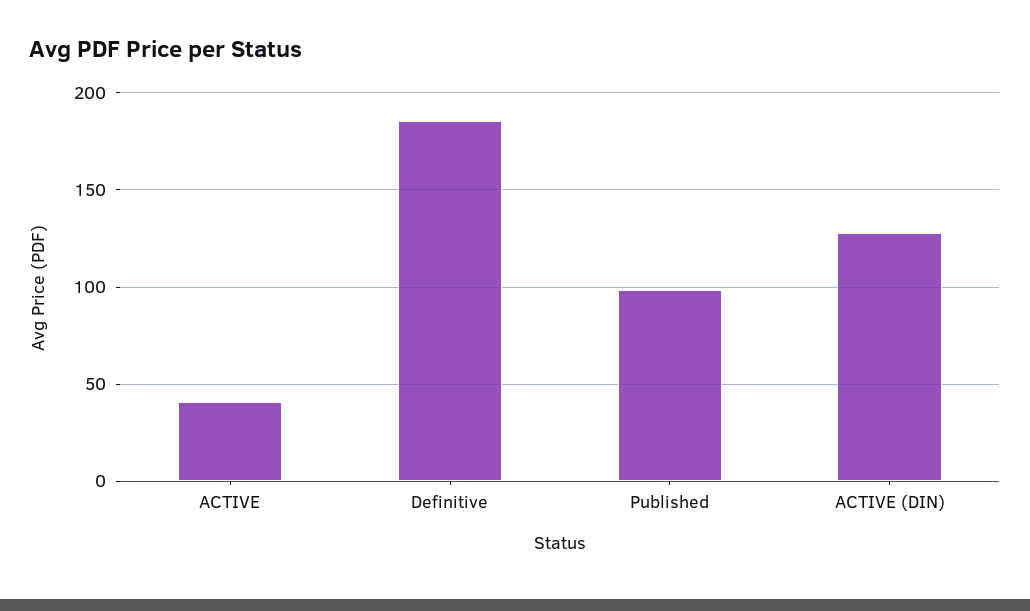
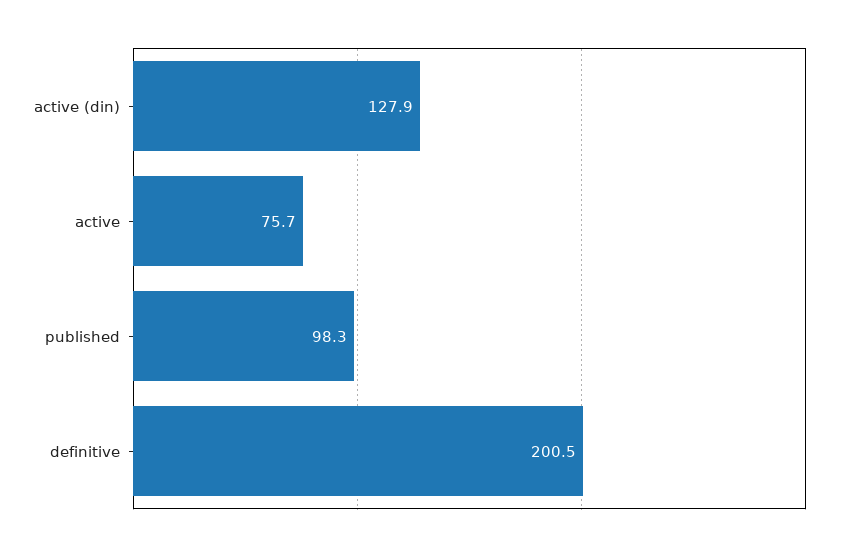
  {
-   "ACTIVE": 40,
+   "ACTIVE": 75.7,
-   "Definitive": 185,
+   "Definitive": 200.5,
    "Published": 98.3,
    "ACTIVE (DIN)": 127.9
  }

